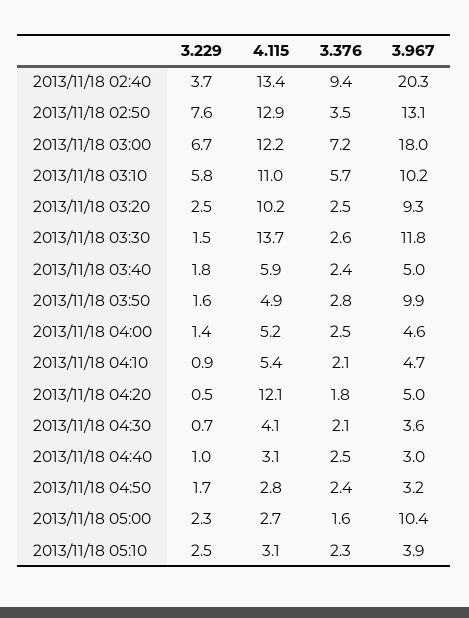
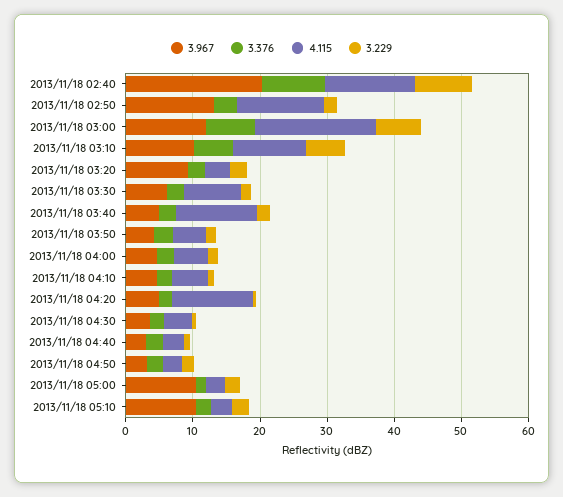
  {
    "3.229": {
-     "2013/11/18 02:40": 3.7,
+     "2013/11/18 02:40": 8,
-     "2013/11/18 02:50": 7.6,
+     "2013/11/18 02:50": 2,
      "2013/11/18 03:00": 6.7,
      "2013/11/18 03:10": 5.8,
      "2013/11/18 03:20": 2.5,
      "2013/11/18 03:30": 1.5,
      "2013/11/18 03:40": 1.8,
      "2013/11/18 03:50": 1.6,
      "2013/11/18 04:00": 1.4,
      "2013/11/18 04:10": 0.9,
      "2013/11/18 04:20": 0.5,
      "2013/11/18 04:30": 0.7,
      "2013/11/18 04:40": 1,
      "2013/11/18 04:50": 1.7,
      "2013/11/18 05:00": 2.3,
      "2013/11/18 05:10": 2.5
    },
    "4.115": {
      "2013/11/18 02:40": 13.4,
      "2013/11/18 02:50": 12.9,
-     "2013/11/18 03:00": 12.2,
+     "2013/11/18 03:00": 18,
      "2013/11/18 03:10": 11,
-     "2013/11/18 03:20": 10.2,
+     "2013/11/18 03:20": 4,
-     "2013/11/18 03:30": 13.7,
+     "2013/11/18 03:30": 8,
-     "2013/11/18 03:40": 5.9,
+     "2013/11/18 03:40": 12,
      "2013/11/18 03:50": 4.9,
      "2013/11/18 04:00": 5.2,
      "2013/11/18 04:10": 5.4,
      "2013/11/18 04:20": 12.1,
      "2013/11/18 04:30": 4.1,
      "2013/11/18 04:40": 3.1,
      "2013/11/18 04:50": 2.8,
      "2013/11/18 05:00": 2.7,
      "2013/11/18 05:10": 3.1
    },
    "3.376": {
      "2013/11/18 02:40": 9.4,
      "2013/11/18 02:50": 3.5,
      "2013/11/18 03:00": 7.2,
      "2013/11/18 03:10": 5.7,
      "2013/11/18 03:20": 2.5,
      "2013/11/18 03:30": 2.6,
      "2013/11/18 03:40": 2.4,
      "2013/11/18 03:50": 2.8,
      "2013/11/18 04:00": 2.5,
      "2013/11/18 04:10": 2.1,
      "2013/11/18 04:20": 1.8,
      "2013/11/18 04:30": 2.1,
      "2013/11/18 04:40": 2.5,
      "2013/11/18 04:50": 2.4,
      "2013/11/18 05:00": 1.6,
      "2013/11/18 05:10": 2.3
    },
    "3.967": {
      "2013/11/18 02:40": 20.3,
      "2013/11/18 02:50": 13.1,
-     "2013/11/18 03:00": 18,
+     "2013/11/18 03:00": 12,
      "2013/11/18 03:10": 10.2,
      "2013/11/18 03:20": 9.3,
-     "2013/11/18 03:30": 11.8,
+     "2013/11/18 03:30": 6,
      "2013/11/18 03:40": 5,
-     "2013/11/18 03:50": 9.9,
+     "2013/11/18 03:50": 4,
      "2013/11/18 04:00": 4.6,
      "2013/11/18 04:10": 4.7,
      "2013/11/18 04:20": 5,
      "2013/11/18 04:30": 3.6,
      "2013/11/18 04:40": 3,
      "2013/11/18 04:50": 3.2,
      "2013/11/18 05:00": 10.4,
-     "2013/11/18 05:10": 3.9
+     "2013/11/18 05:10": 10
    }
  }

